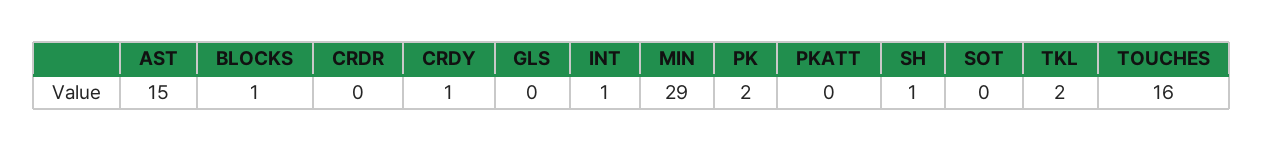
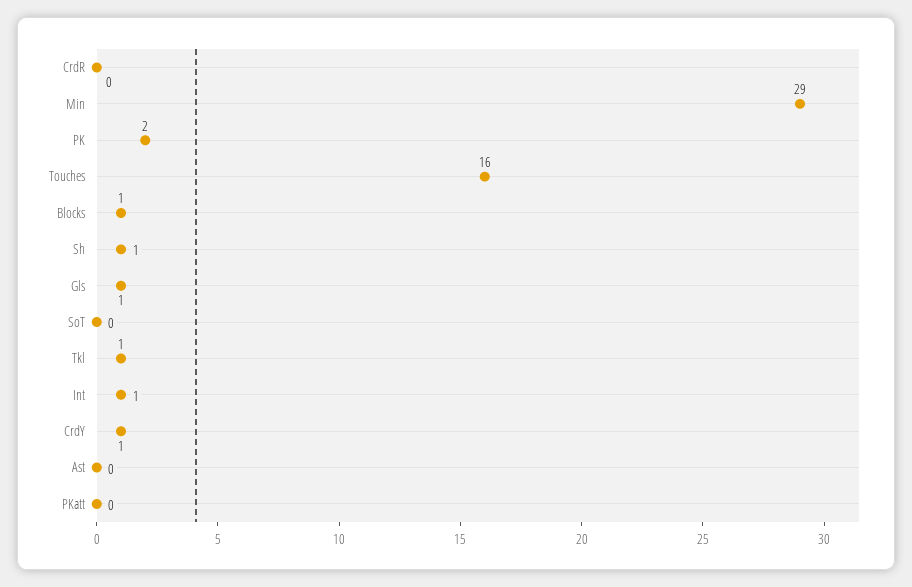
  {
-   "AST": 15,
+   "AST": 0,
    "BLOCKS": 1,
    "CRDR": 0,
    "CRDY": 1,
-   "GLS": 0,
+   "GLS": 1,
    "INT": 1,
    "MIN": 29,
    "PK": 2,
    "PKATT": 0,
    "SH": 1,
    "SOT": 0,
-   "TKL": 2,
+   "TKL": 1,
    "TOUCHES": 16
  }

